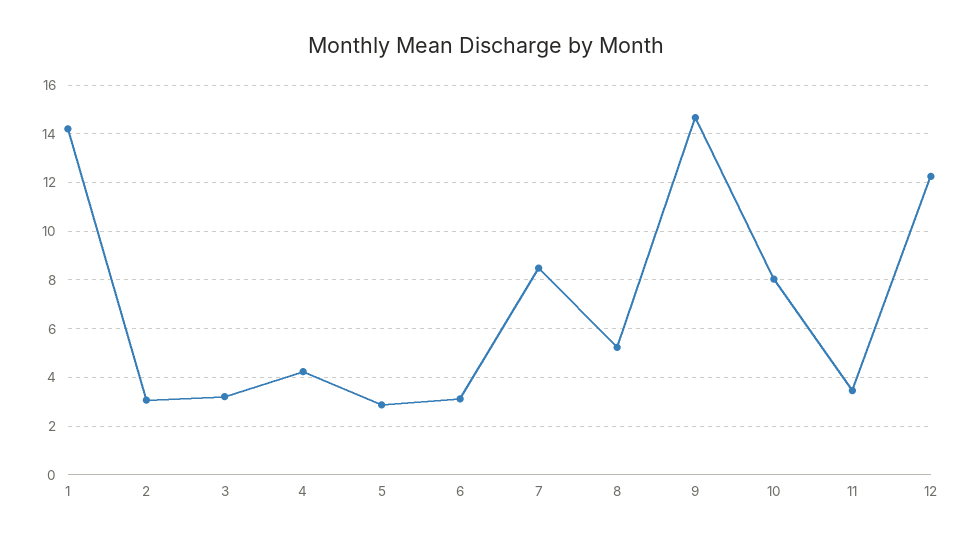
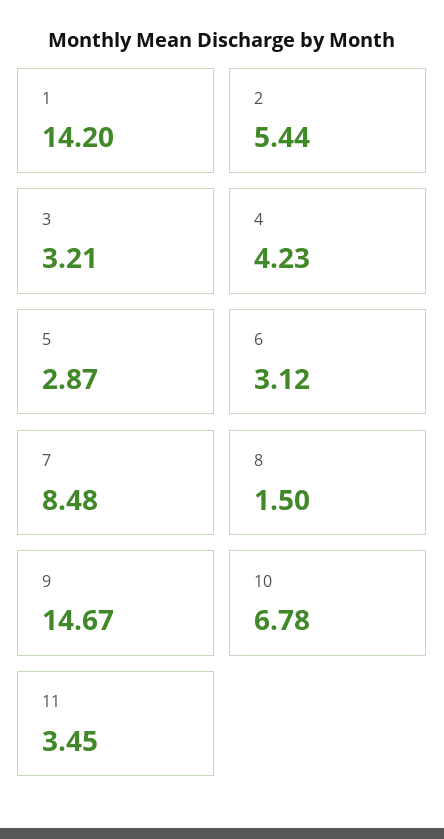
  {
    "1": 14.2,
-   "2": 3,
+   "2": 5.44,
    "3": 3.21,
    "4": 4.23,
    "5": 2.87,
    "6": 3.12,
    "7": 8.48,
-   "8": 5.25,
+   "8": 1.5,
    "9": 14.67,
-   "10": 8,
+   "10": 6.78,
-   "11": 3.45,
+   "11": 3.45
-   "12": 12.25
  }

